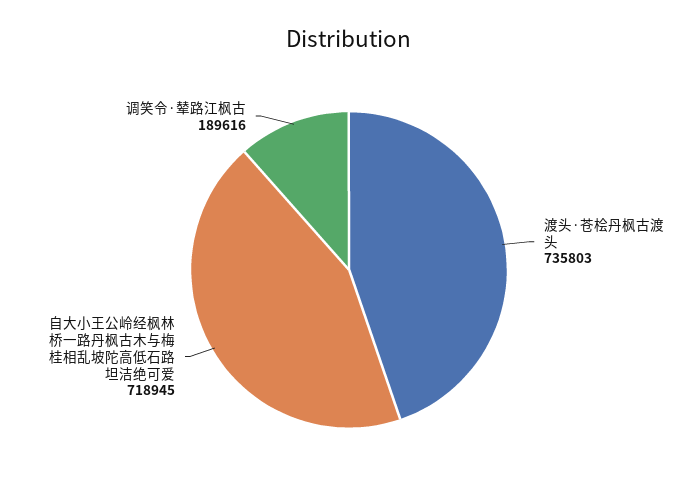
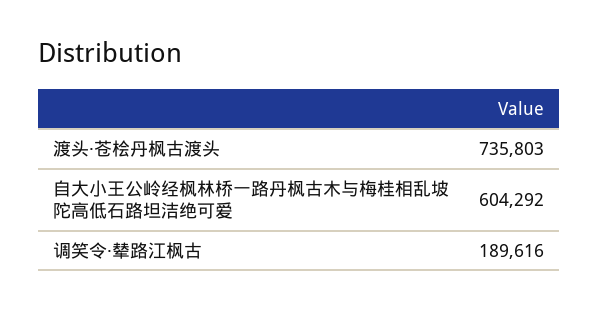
  {
    "渡头·苍桧丹枫古渡头": 735803,
-   "自大小王公岭经枫林桥一路丹枫古木与梅桂相乱坡陀高低石路坦洁绝可爱": 718945,
+   "自大小王公岭经枫林桥一路丹枫古木与梅桂相乱坡陀高低石路坦洁绝可爱": 604292,
    "调笑令·辇路江枫古": 189616
  }

